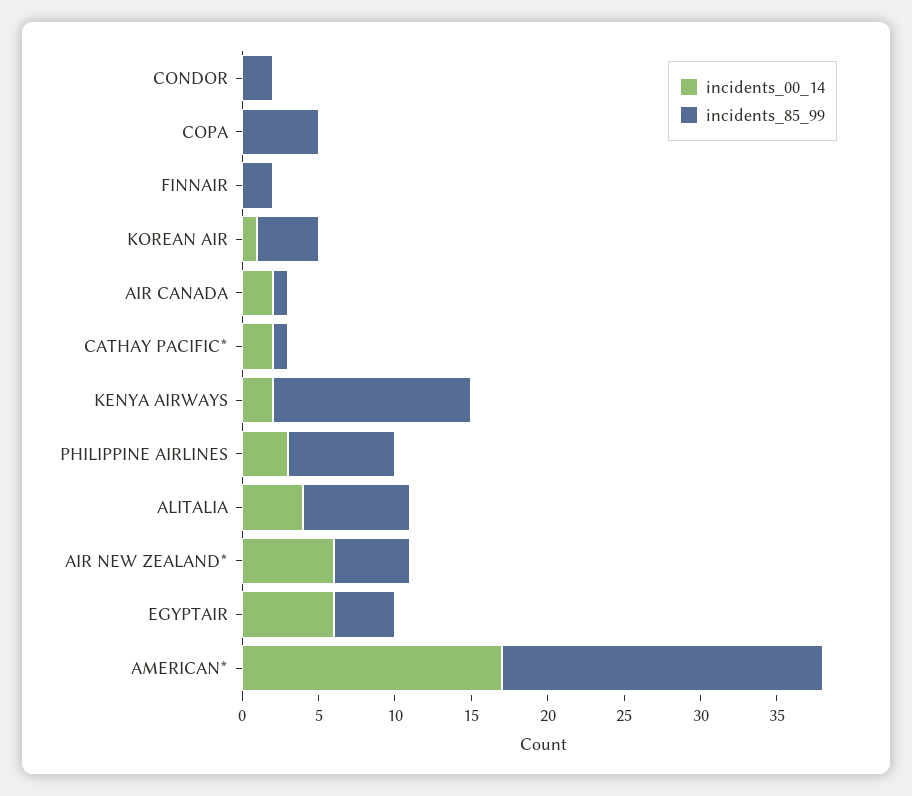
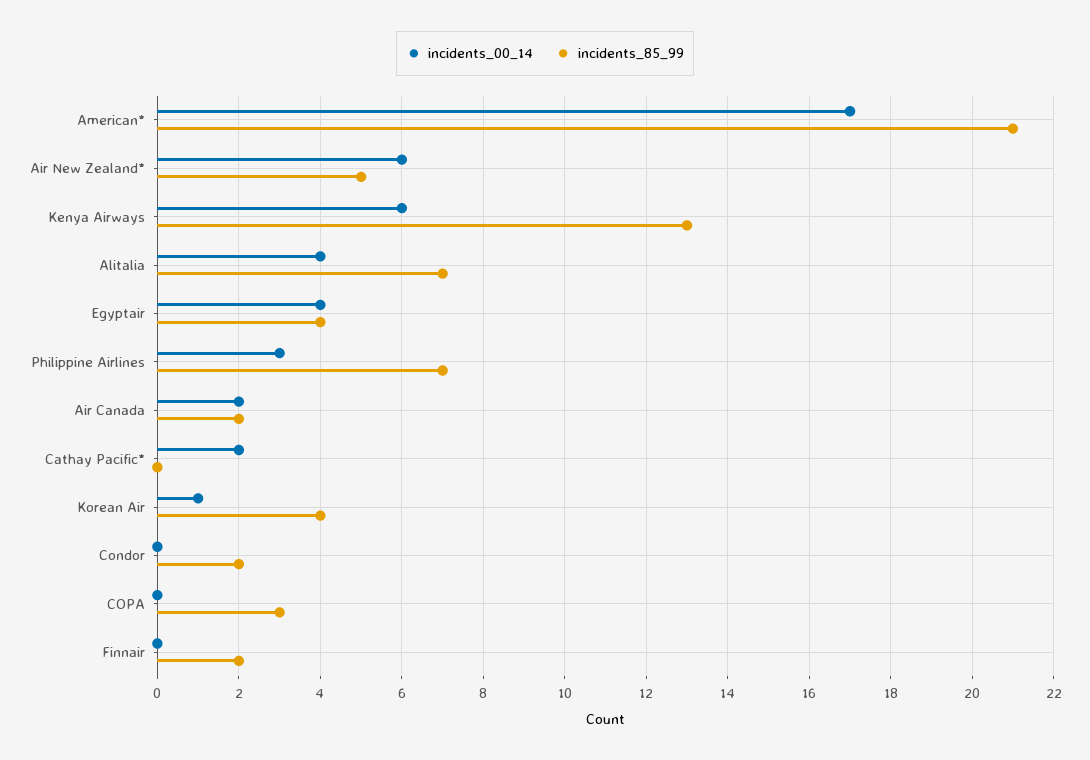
  {
    "incidents_00_14": {
      "CONDOR": 0,
      "COPA": 0,
      "FINNAIR": 0,
      "KOREAN AIR": 1,
      "AIR CANADA": 2,
      "CATHAY PACIFIC*": 2,
-     "KENYA AIRWAYS": 2,
+     "KENYA AIRWAYS": 6,
      "PHILIPPINE AIRLINES": 3,
      "ALITALIA": 4,
      "AIR NEW ZEALAND*": 6,
-     "EGYPTAIR": 6,
+     "EGYPTAIR": 4,
      "AMERICAN*": 17
    },
    "incidents_85_99": {
      "CONDOR": 2,
-     "COPA": 5,
+     "COPA": 3,
      "FINNAIR": 2,
      "KOREAN AIR": 4,
-     "AIR CANADA": 1,
+     "AIR CANADA": 2,
-     "CATHAY PACIFIC*": 1,
+     "CATHAY PACIFIC*": 0,
      "KENYA AIRWAYS": 13,
      "PHILIPPINE AIRLINES": 7,
      "ALITALIA": 7,
      "AIR NEW ZEALAND*": 5,
      "EGYPTAIR": 4,
      "AMERICAN*": 21
    }
  }

